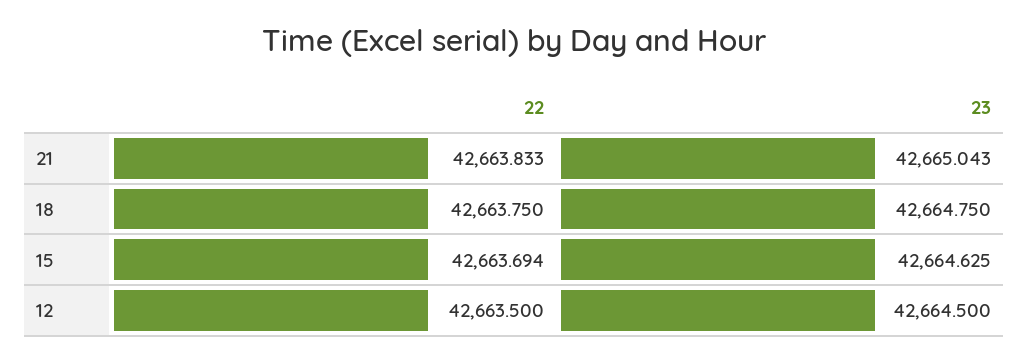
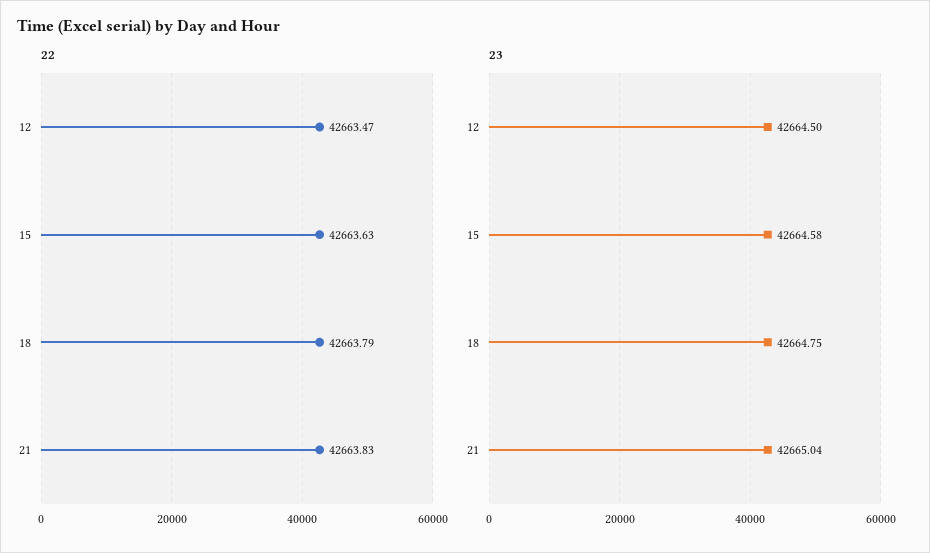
  {
    "22": {
      "21": 42663.833,
-     "18": 42663.75,
+     "18": 42663.79,
-     "15": 42663.694,
+     "15": 42663.63,
-     "12": 42663.5
+     "12": 42663.47
    },
    "23": {
      "21": 42665.043,
      "18": 42664.75,
-     "15": 42664.625,
+     "15": 42664.58,
      "12": 42664.5
    }
  }

